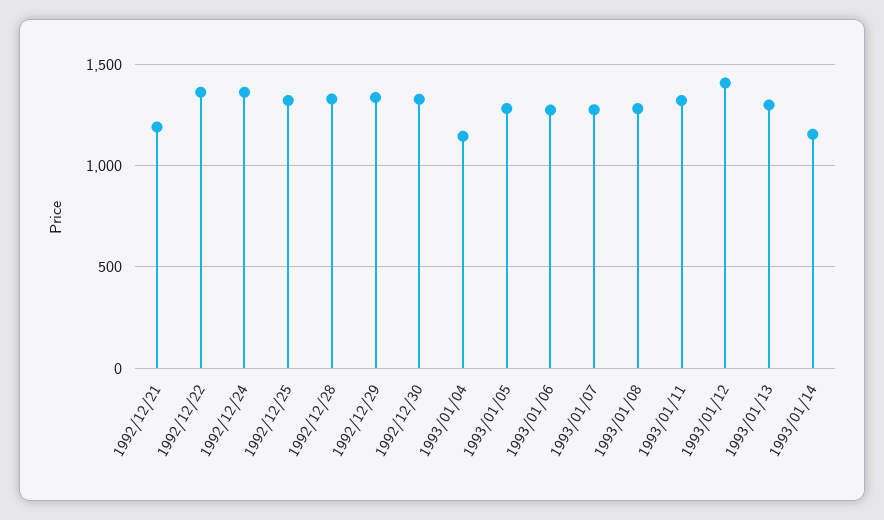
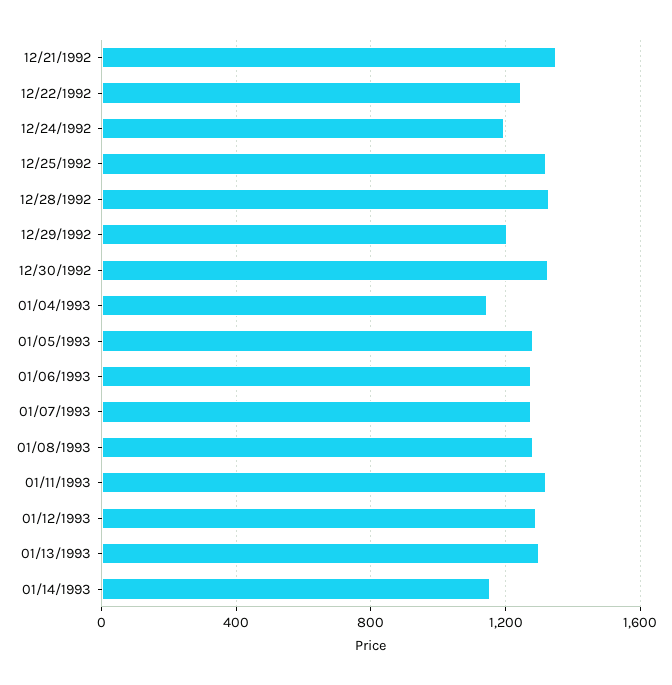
  {
-   "1992/12/21": 1200,
+   "1992/12/21": 1350,
-   "1992/12/22": 1350,
+   "1992/12/22": 1250,
-   "1992/12/24": 1350,
+   "1992/12/24": 1200,
    "1992/12/25": 1300,
    "1992/12/28": 1350,
-   "1992/12/29": 1350,
+   "1992/12/29": 1200,
    "1992/12/30": 1350,
    "1993/01/04": 1150,
    "1993/01/05": 1300,
    "1993/01/06": 1250,
    "1993/01/07": 1300,
    "1993/01/08": 1300,
    "1993/01/11": 1300,
-   "1993/01/12": 1400,
+   "1993/01/12": 1300,
    "1993/01/13": 1300,
    "1993/01/14": 1150
  }

